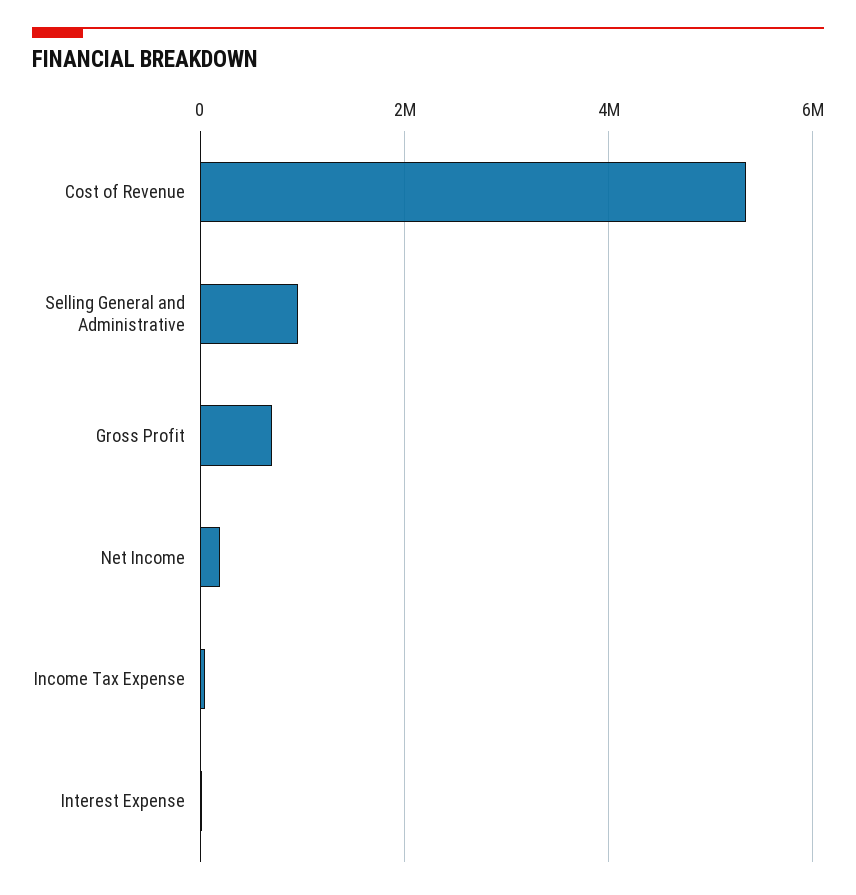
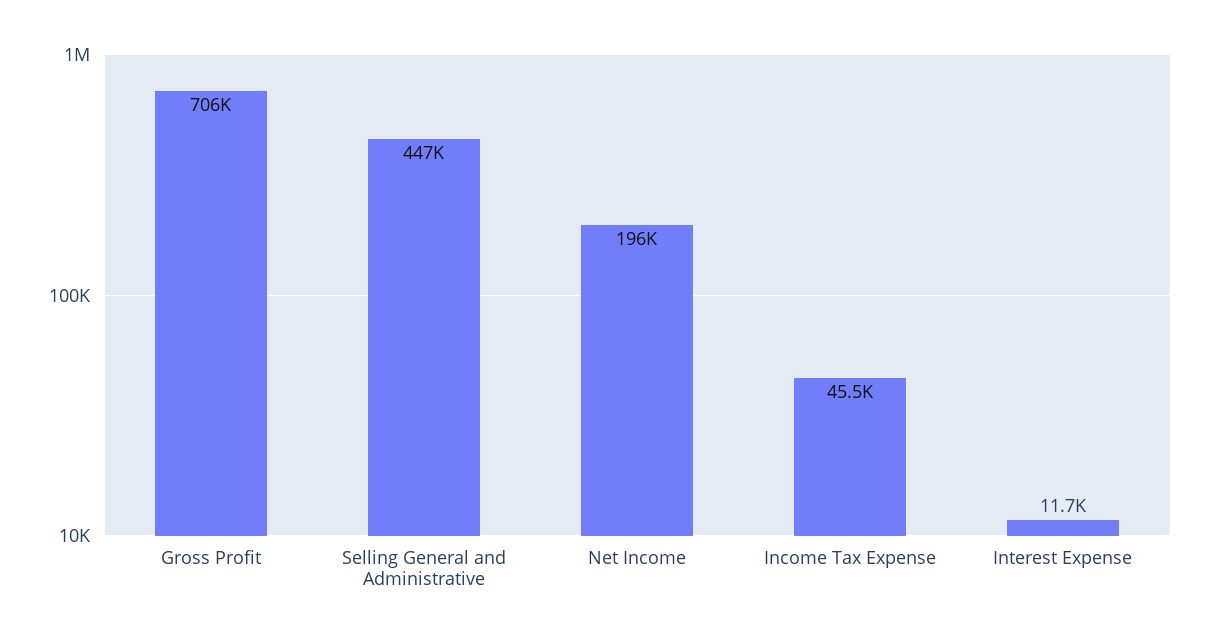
  {
-   "Cost of Revenue": 5400000,
-   "Selling General and Administrative": 1000000,
+   "Selling General and Administrative": 447000,
    "Gross Profit": 706000,
    "Net Income": 196000,
    "Income Tax Expense": 45500,
    "Interest Expense": 11700
  }

